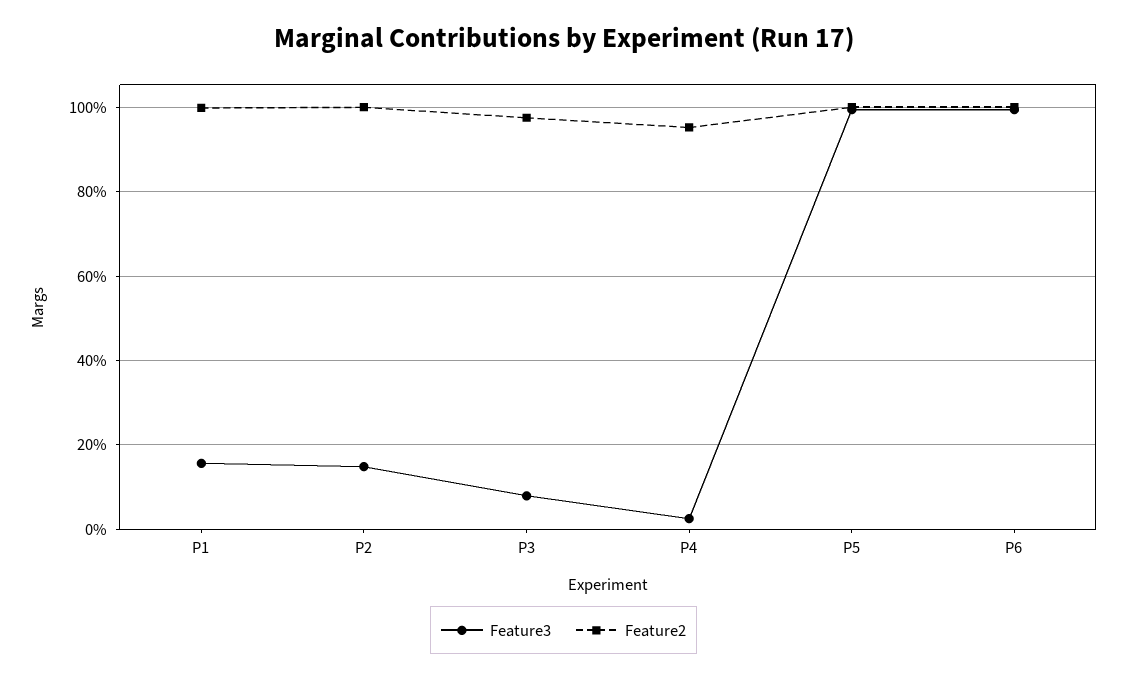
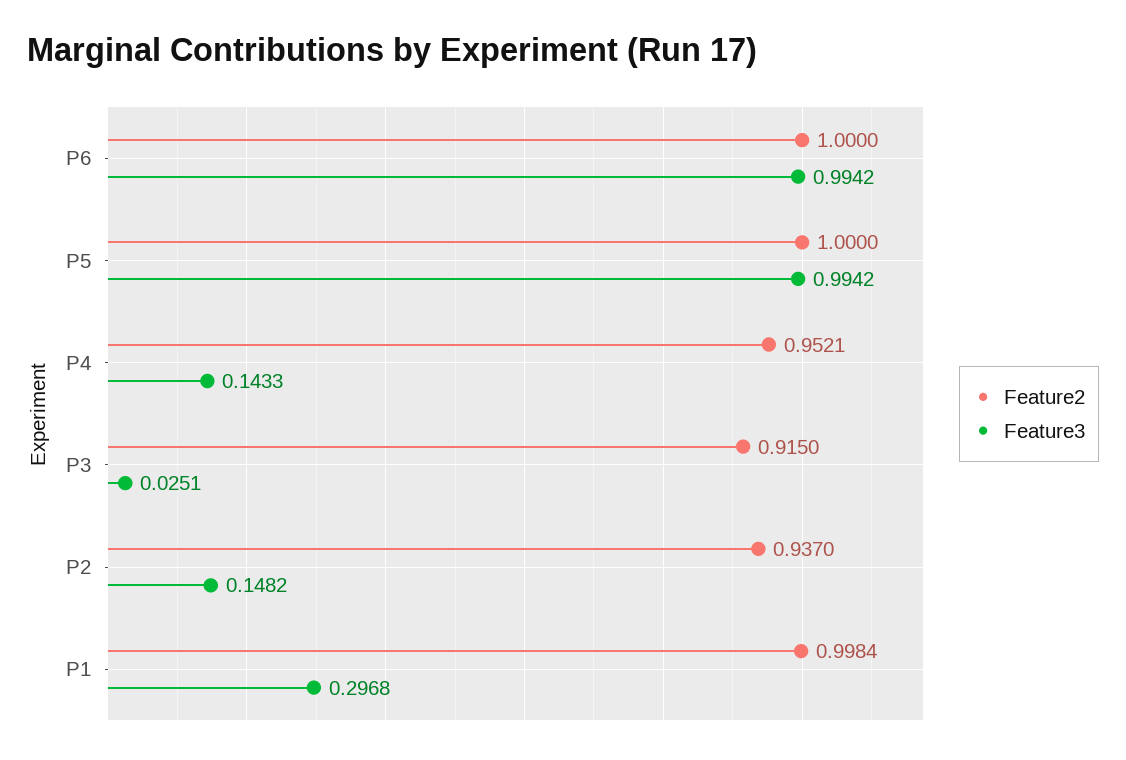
  {
    "Feature3": {
-     "P1": 0.16,
+     "P1": 0.2968,
      "P2": 0.1482,
-     "P3": 0.08,
+     "P3": 0.0251,
-     "P4": 0.02,
+     "P4": 0.1433,
      "P5": 0.9942,
      "P6": 0.9942
    },
    "Feature2": {
      "P1": 0.9984,
-     "P2": 1,
+     "P2": 0.937,
-     "P3": 0.98,
+     "P3": 0.915,
      "P4": 0.9521,
      "P5": 1,
      "P6": 1
    }
  }

